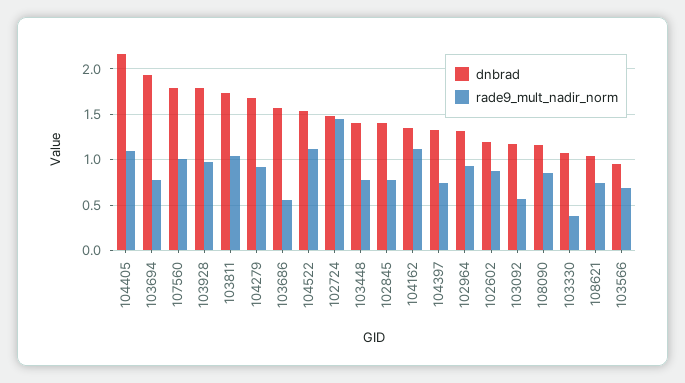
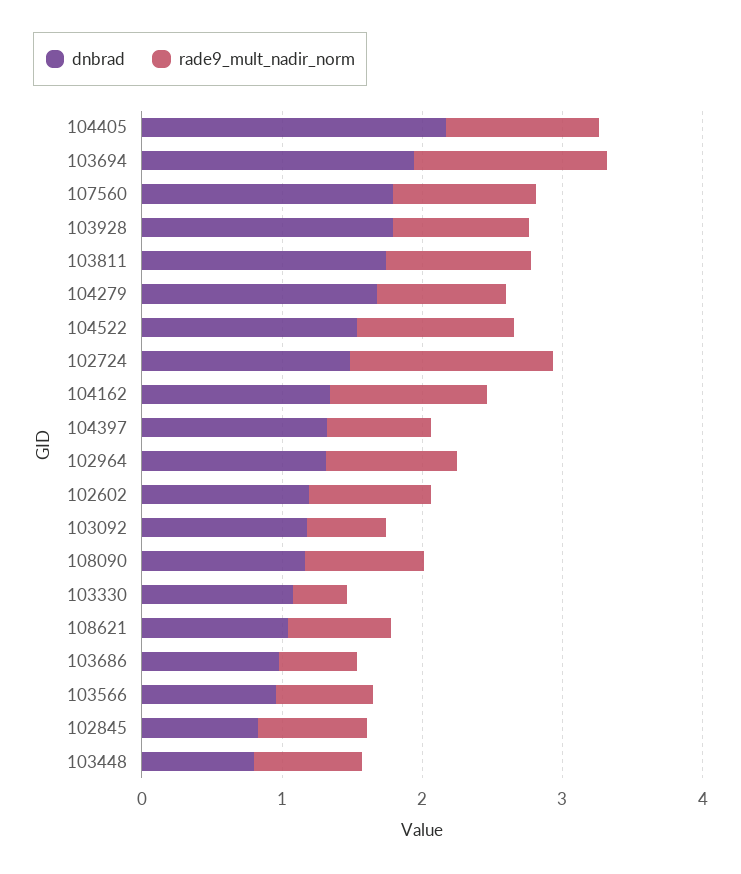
  {
    "dnbrad": {
      "104405": 2.2,
      "103694": 1.9,
      "107560": 1.8,
      "103928": 1.8,
      "103811": 1.7,
      "104279": 1.7,
-     "103686": 1.6,
+     "103686": 1,
      "104522": 1.5,
      "102724": 1.5,
-     "103448": 1.4,
+     "103448": 0.8,
-     "102845": 1.4,
+     "102845": 0.8,
      "104162": 1.3,
      "104397": 1.3,
      "102964": 1.3,
      "102602": 1.2,
      "103092": 1.2,
      "108090": 1.2,
      "103330": 1.1,
      "108621": 1,
      "103566": 1
    },
    "rade9_mult_nadir_norm": {
      "104405": 1.1,
-     "103694": 0.8,
+     "103694": 1.4,
      "107560": 1,
      "103928": 1,
      "103811": 1,
      "104279": 0.9,
      "103686": 0.6,
      "104522": 1.1,
      "102724": 1.5,
      "103448": 0.8,
      "102845": 0.8,
      "104162": 1.1,
      "104397": 0.7,
      "102964": 0.9,
      "102602": 0.9,
      "103092": 0.6,
      "108090": 0.9,
      "103330": 0.4,
      "108621": 0.7,
      "103566": 0.7
    }
  }

